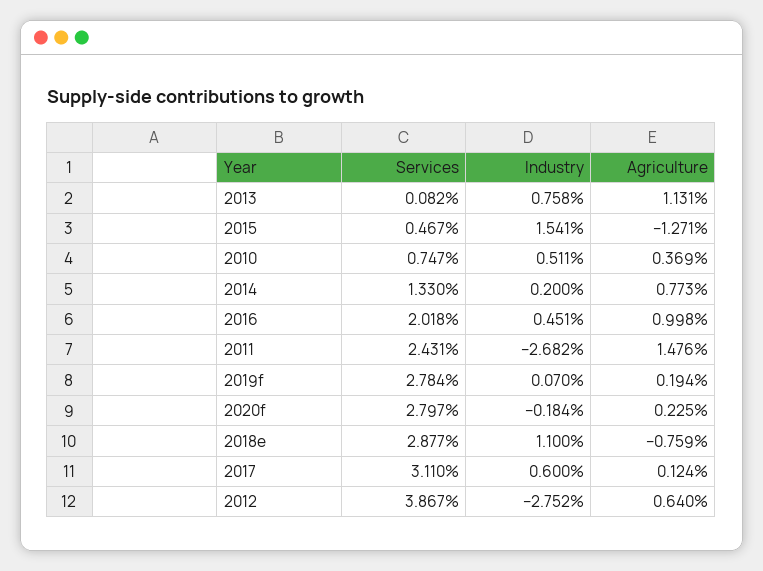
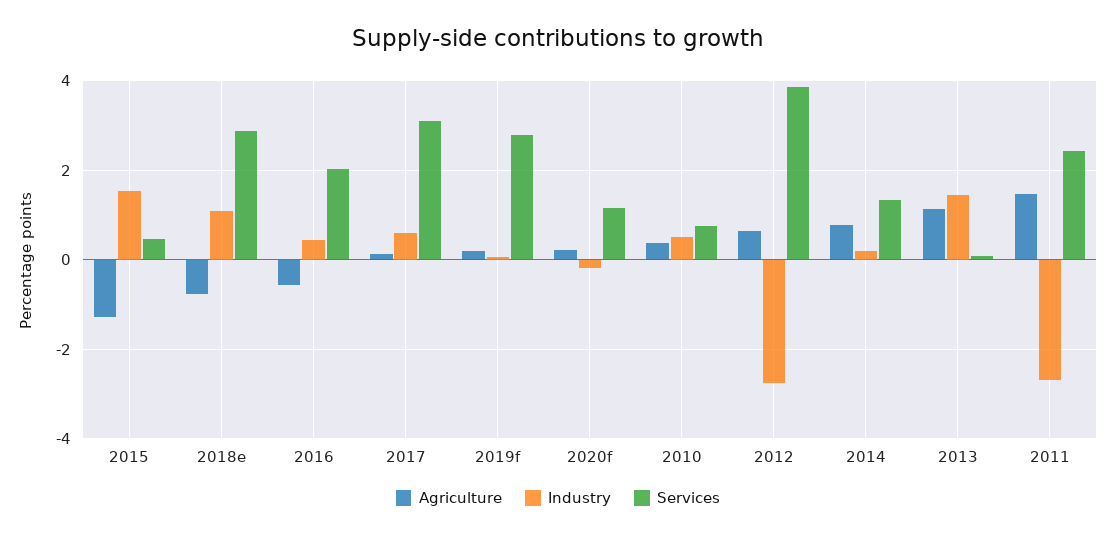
  {
    "Services": {
      "2013": 0.082,
      "2015": 0.467,
      "2010": 0.747,
      "2014": 1.33,
      "2016": 2.018,
      "2011": 2.431,
      "2019f": 2.784,
-     "2020f": 2.797,
+     "2020f": 1.2,
      "2018e": 2.877,
      "2017": 3.11,
      "2012": 3.867
    },
    "Industry": {
-     "2013": 0.758,
+     "2013": 1.4,
      "2015": 1.541,
      "2010": 0.511,
      "2014": 0.2,
      "2016": 0.451,
      "2011": -2.682,
      "2019f": 0.07,
      "2020f": -0.184,
      "2018e": 1.1,
      "2017": 0.6,
      "2012": -2.752
    },
    "Agriculture": {
      "2013": 1.131,
      "2015": -1.271,
      "2010": 0.369,
      "2014": 0.773,
-     "2016": 0.998,
+     "2016": -0.6,
      "2011": 1.476,
      "2019f": 0.194,
      "2020f": 0.225,
      "2018e": -0.759,
      "2017": 0.124,
      "2012": 0.64
    }
  }

